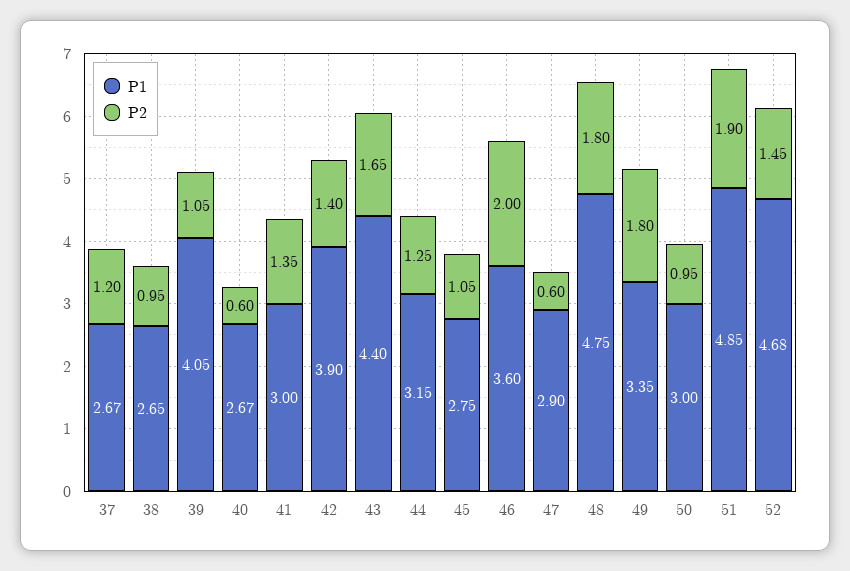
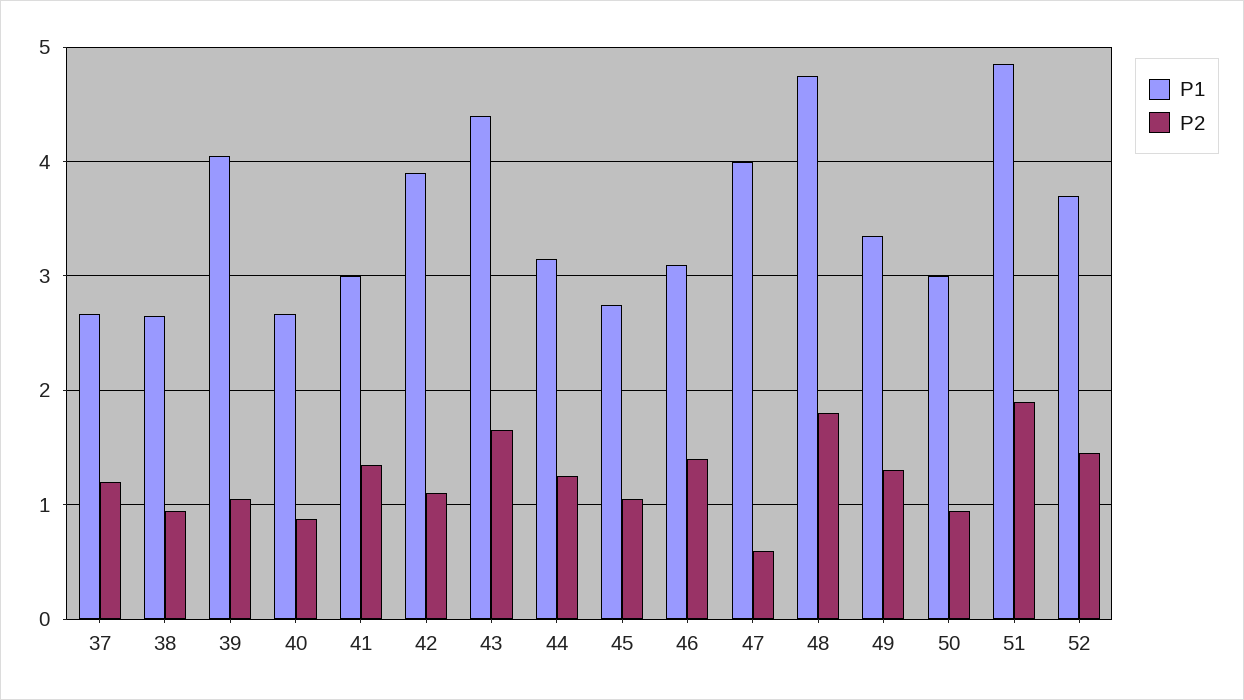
  {
    "P1": {
      "37": 2.67,
      "38": 2.65,
      "39": 4.05,
      "40": 2.67,
      "41": 3,
      "42": 3.9,
      "43": 4.4,
      "44": 3.15,
      "45": 2.75,
-     "46": 3.6,
+     "46": 3.1,
-     "47": 2.9,
+     "47": 4,
      "48": 4.75,
      "49": 3.35,
      "50": 3,
      "51": 4.85,
-     "52": 4.68
+     "52": 3.7
    },
    "P2": {
      "37": 1.2,
      "38": 0.95,
      "39": 1.05,
-     "40": 0.6,
+     "40": 0.9,
      "41": 1.35,
-     "42": 1.4,
+     "42": 1.1,
      "43": 1.65,
      "44": 1.25,
      "45": 1.05,
-     "46": 2,
+     "46": 1.4,
      "47": 0.6,
      "48": 1.8,
-     "49": 1.8,
+     "49": 1.3,
      "50": 0.95,
      "51": 1.9,
      "52": 1.45
    }
  }

